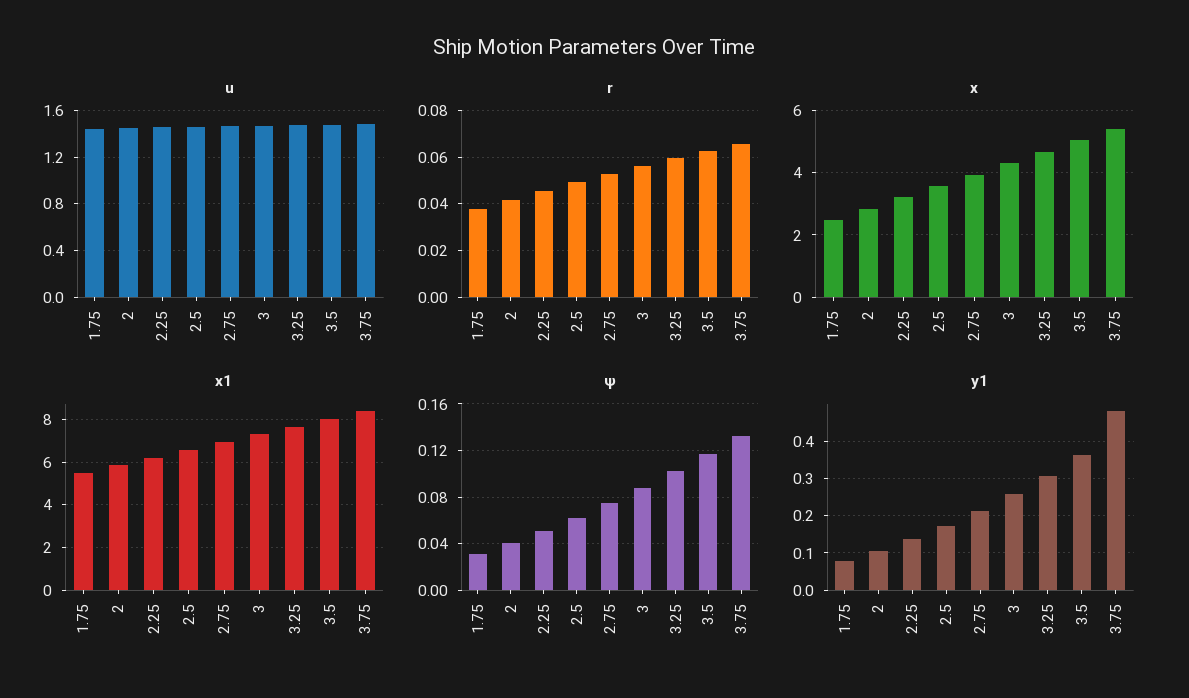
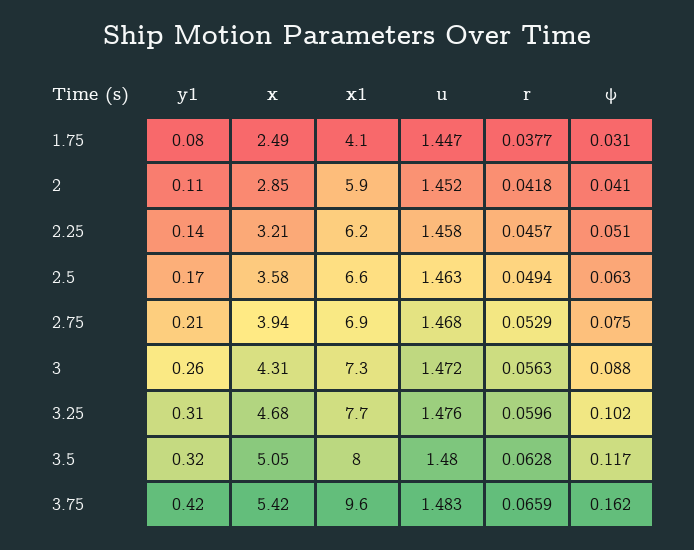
  {
    "u": {
      "1.75": 1.447,
      "2": 1.452,
      "2.25": 1.458,
      "2.5": 1.463,
      "2.75": 1.468,
      "3": 1.472,
      "3.25": 1.476,
      "3.5": 1.48,
      "3.75": 1.483
    },
    "r": {
      "1.75": 0.0377,
      "2": 0.0418,
      "2.25": 0.0457,
      "2.5": 0.0494,
      "2.75": 0.0529,
      "3": 0.0563,
      "3.25": 0.0596,
      "3.5": 0.0628,
      "3.75": 0.0659
    },
    "x": {
      "1.75": 2.49,
      "2": 2.85,
      "2.25": 3.21,
      "2.5": 3.58,
      "2.75": 3.94,
      "3": 4.31,
      "3.25": 4.68,
      "3.5": 5.05,
      "3.75": 5.42
    },
    "x1": {
-     "1.75": 5.5,
+     "1.75": 4.1,
      "2": 5.9,
      "2.25": 6.2,
      "2.5": 6.6,
      "2.75": 6.9,
      "3": 7.3,
      "3.25": 7.7,
      "3.5": 8,
-     "3.75": 8.5
+     "3.75": 9.6
    },
    "ψ": {
      "1.75": 0.031,
      "2": 0.041,
      "2.25": 0.051,
      "2.5": 0.063,
      "2.75": 0.075,
      "3": 0.088,
      "3.25": 0.102,
      "3.5": 0.117,
-     "3.75": 0.13
+     "3.75": 0.162
    },
    "y1": {
      "1.75": 0.08,
      "2": 0.11,
      "2.25": 0.14,
      "2.5": 0.17,
      "2.75": 0.21,
      "3": 0.26,
      "3.25": 0.31,
-     "3.5": 0.36,
+     "3.5": 0.32,
-     "3.75": 0.48
+     "3.75": 0.42
    }
  }

